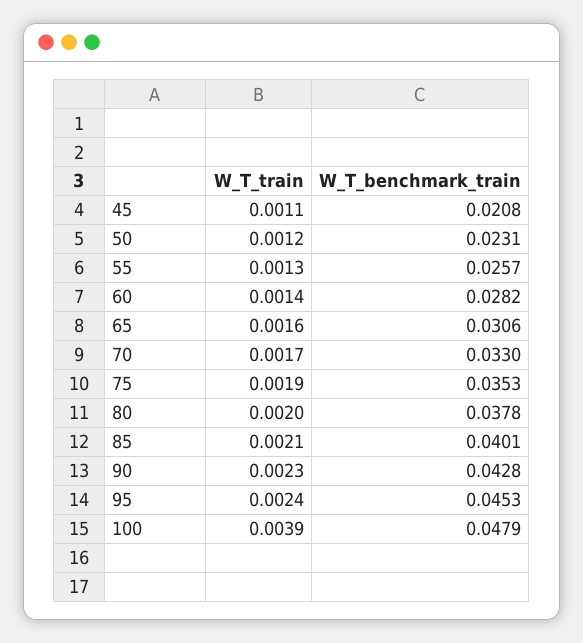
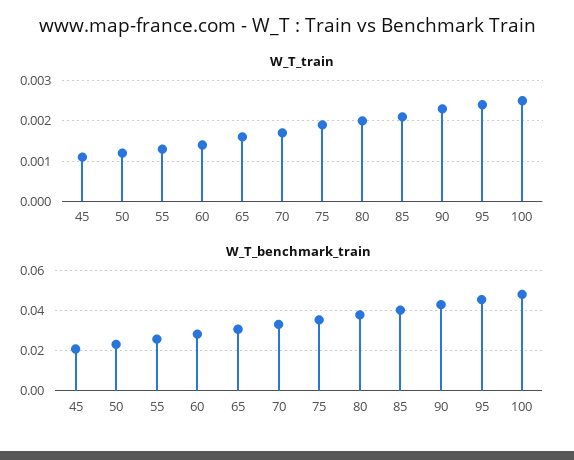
  {
    "W_T_train": {
      "45": 0.0011,
      "50": 0.0012,
      "55": 0.0013,
      "60": 0.0014,
      "65": 0.0016,
      "70": 0.0017,
      "75": 0.0019,
      "80": 0.002,
      "85": 0.0021,
      "90": 0.0023,
      "95": 0.0024,
-     "100": 0.0039
+     "100": 0.0025
    },
    "W_T_benchmark_train": {
      "45": 0.0208,
      "50": 0.0231,
      "55": 0.0257,
      "60": 0.0282,
      "65": 0.0306,
      "70": 0.033,
      "75": 0.0353,
      "80": 0.0378,
      "85": 0.0401,
      "90": 0.0428,
      "95": 0.0453,
      "100": 0.0479
    }
  }

